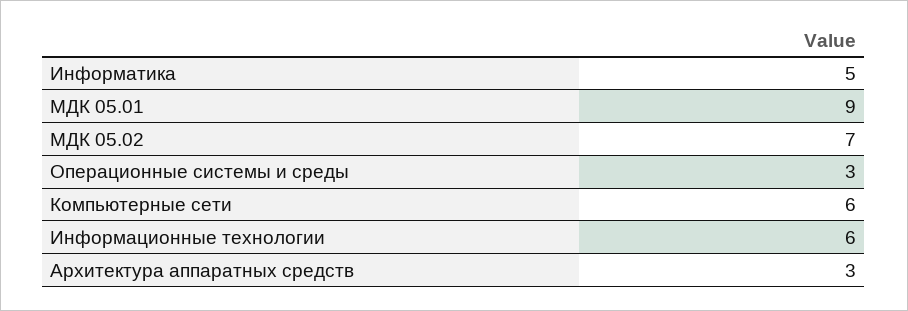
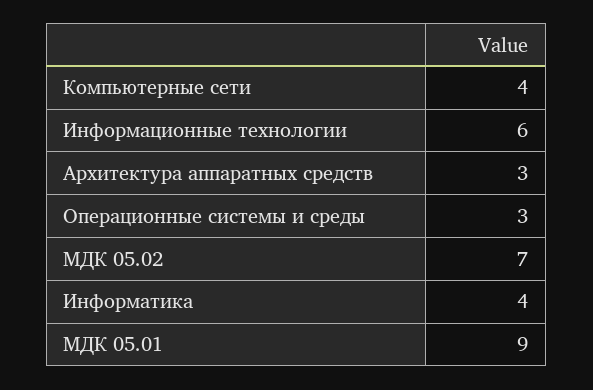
  {
-   "Информатика": 5,
+   "Информатика": 4,
    "МДК 05.01": 9,
    "МДК 05.02": 7,
    "Операционные системы и среды": 3,
-   "Компьютерные сети": 6,
+   "Компьютерные сети": 4,
    "Информационные технологии": 6,
    "Архитектура аппаратных средств": 3
  }

